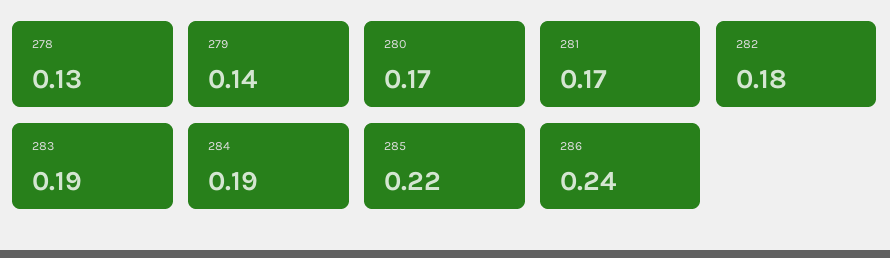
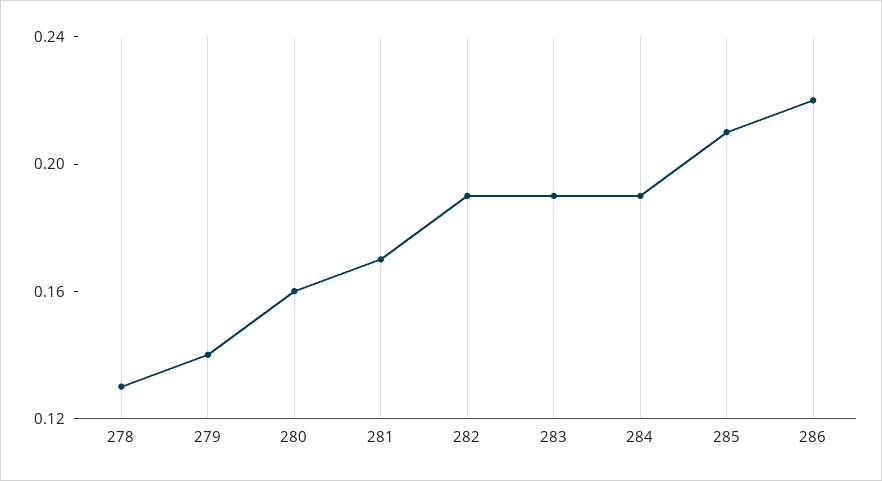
  {
    "278": 0.13,
    "279": 0.14,
-   "280": 0.17,
+   "280": 0.16,
    "281": 0.17,
-   "282": 0.18,
+   "282": 0.19,
    "283": 0.19,
    "284": 0.19,
-   "285": 0.22,
+   "285": 0.21,
-   "286": 0.24
+   "286": 0.22
  }

